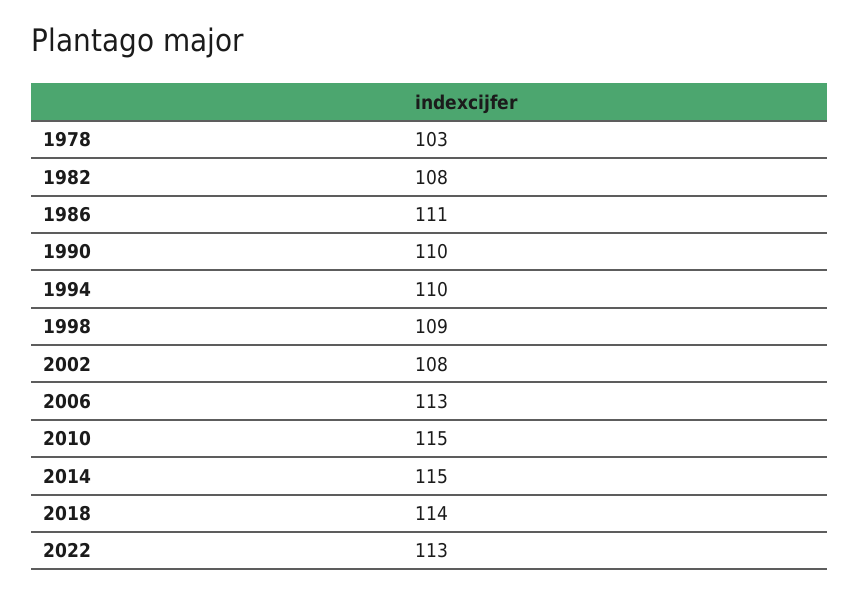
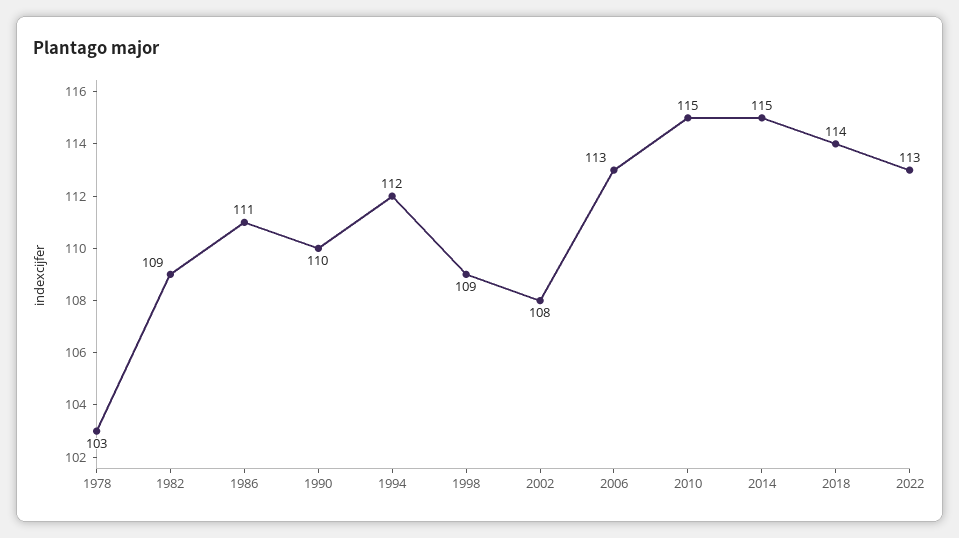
  {
    "1978": 103,
-   "1982": 108,
+   "1982": 109,
    "1986": 111,
    "1990": 110,
-   "1994": 110,
+   "1994": 112,
    "1998": 109,
    "2002": 108,
    "2006": 113,
    "2010": 115,
    "2014": 115,
    "2018": 114,
    "2022": 113
  }

